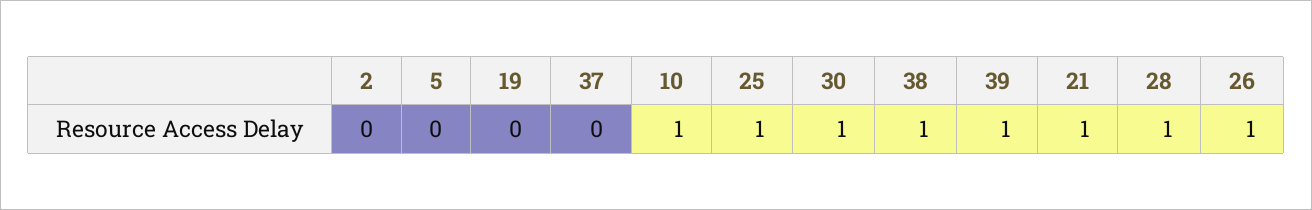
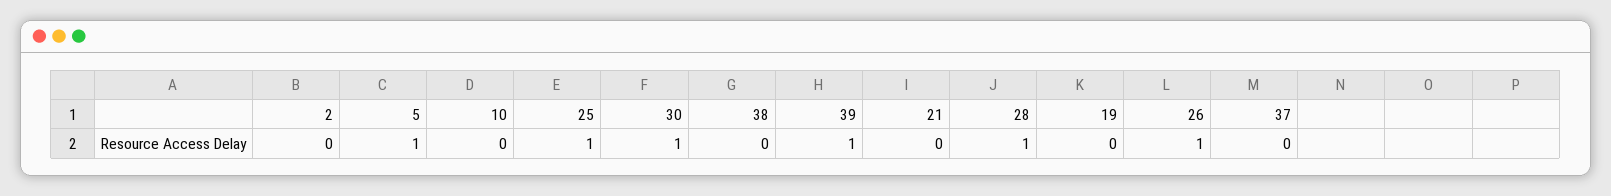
  {
    "2": 0,
-   "5": 0,
+   "5": 1,
    "19": 0,
    "37": 0,
-   "10": 1,
+   "10": 0,
    "25": 1,
    "30": 1,
-   "38": 1,
+   "38": 0,
    "39": 1,
-   "21": 1,
+   "21": 0,
    "28": 1,
    "26": 1
  }

